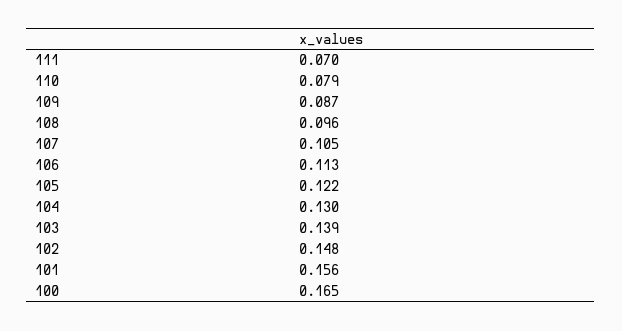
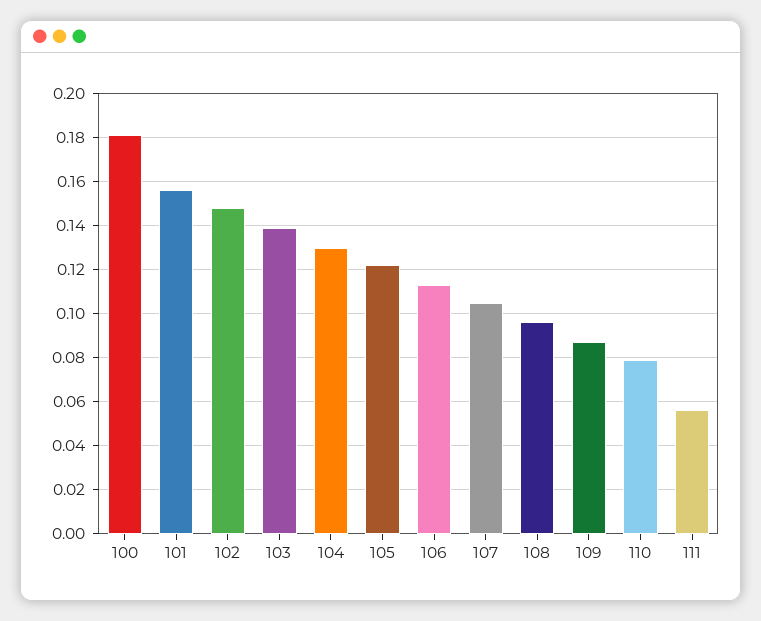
  {
-   "111": 0.07,
+   "111": 0.055,
    "110": 0.079,
    "109": 0.087,
    "108": 0.096,
    "107": 0.105,
    "106": 0.113,
    "105": 0.122,
    "104": 0.13,
    "103": 0.139,
    "102": 0.148,
    "101": 0.156,
-   "100": 0.165
+   "100": 0.18
  }

